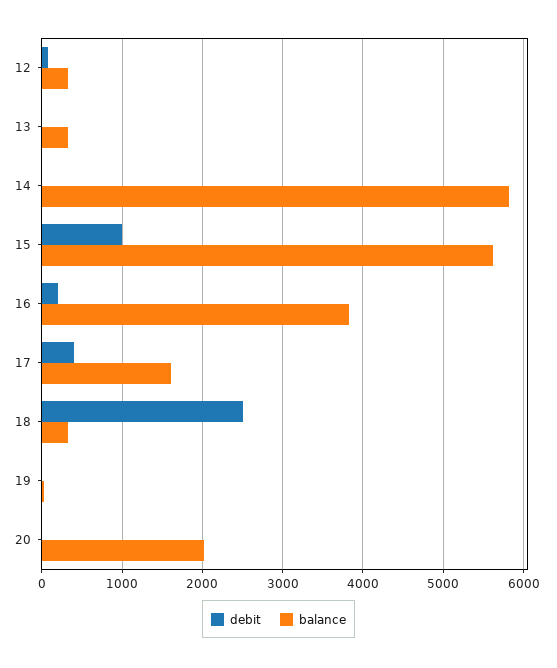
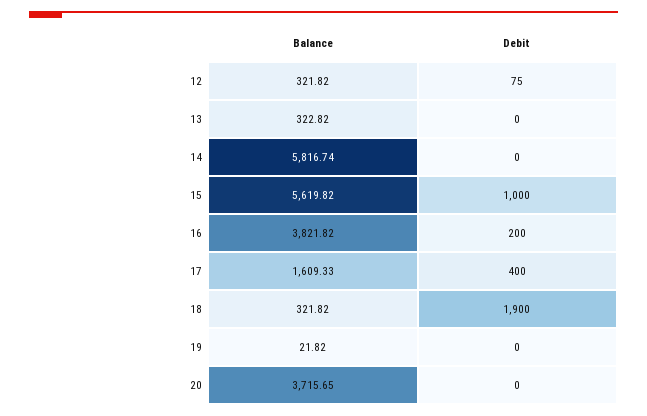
  {
    "debit": {
      "12": 75,
      "13": 0,
      "14": 0,
      "15": 1000,
      "16": 200,
      "17": 400,
-     "18": 2500,
+     "18": 1900,
      "19": 0,
      "20": 0
    },
    "balance": {
      "12": 321.82,
      "13": 322.82,
      "14": 5816.74,
      "15": 5619.82,
      "16": 3821.82,
      "17": 1609.33,
      "18": 321.82,
      "19": 21.82,
-     "20": 2000
+     "20": 3715.65
    }
  }

